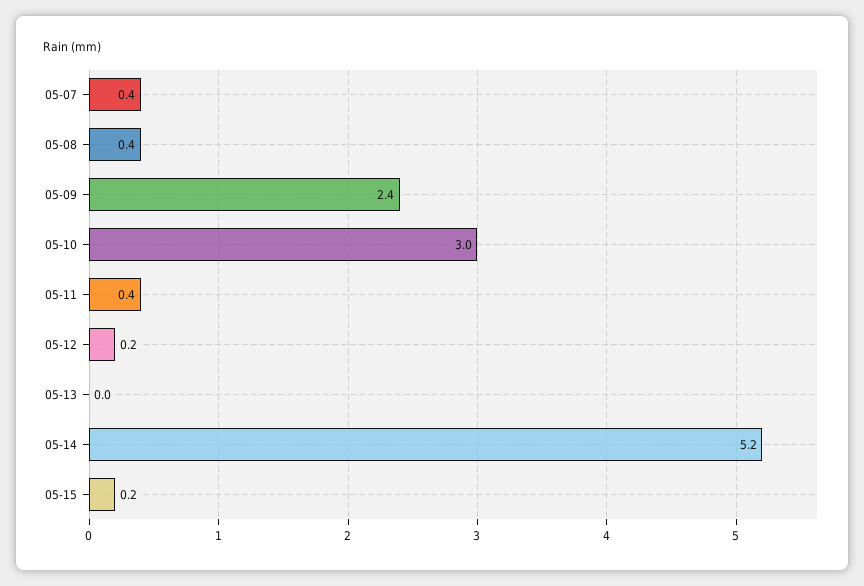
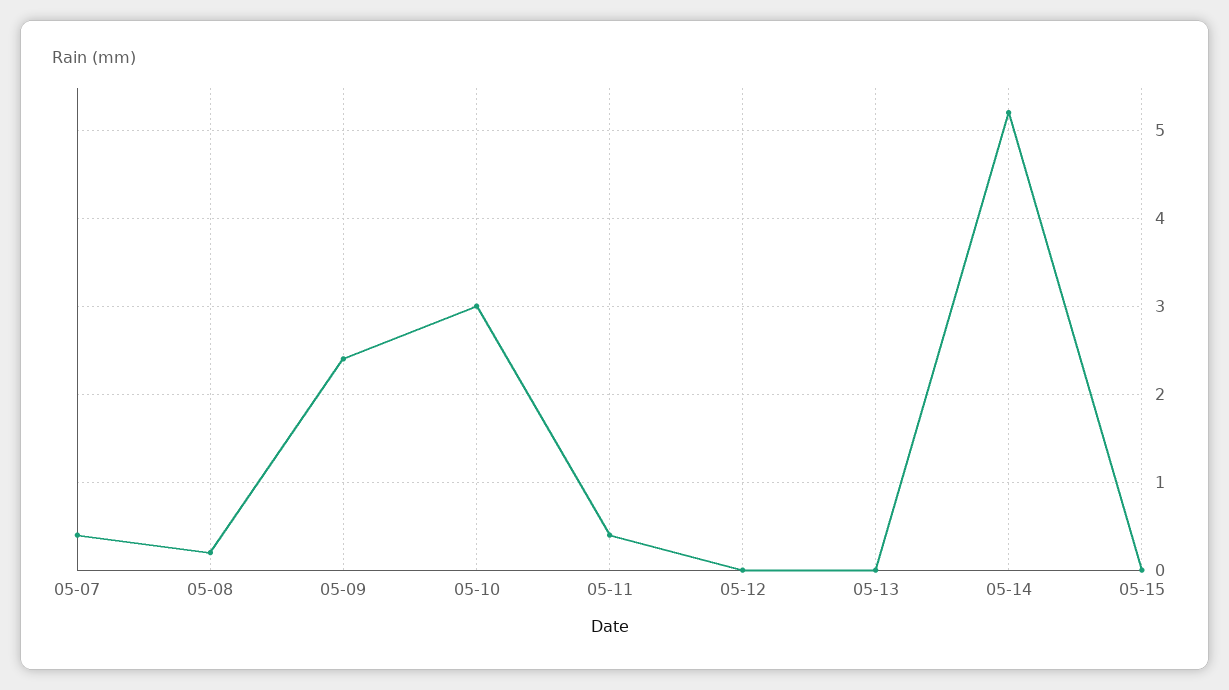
  {
    "05-07": 0.4,
-   "05-08": 0.4,
+   "05-08": 0.2,
    "05-09": 2.4,
    "05-10": 3,
    "05-11": 0.4,
-   "05-12": 0.2,
+   "05-12": 0,
    "05-13": 0,
    "05-14": 5.2,
-   "05-15": 0.2
+   "05-15": 0
  }

